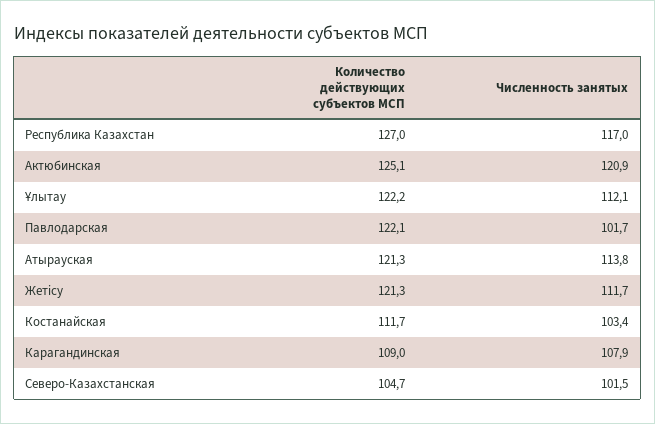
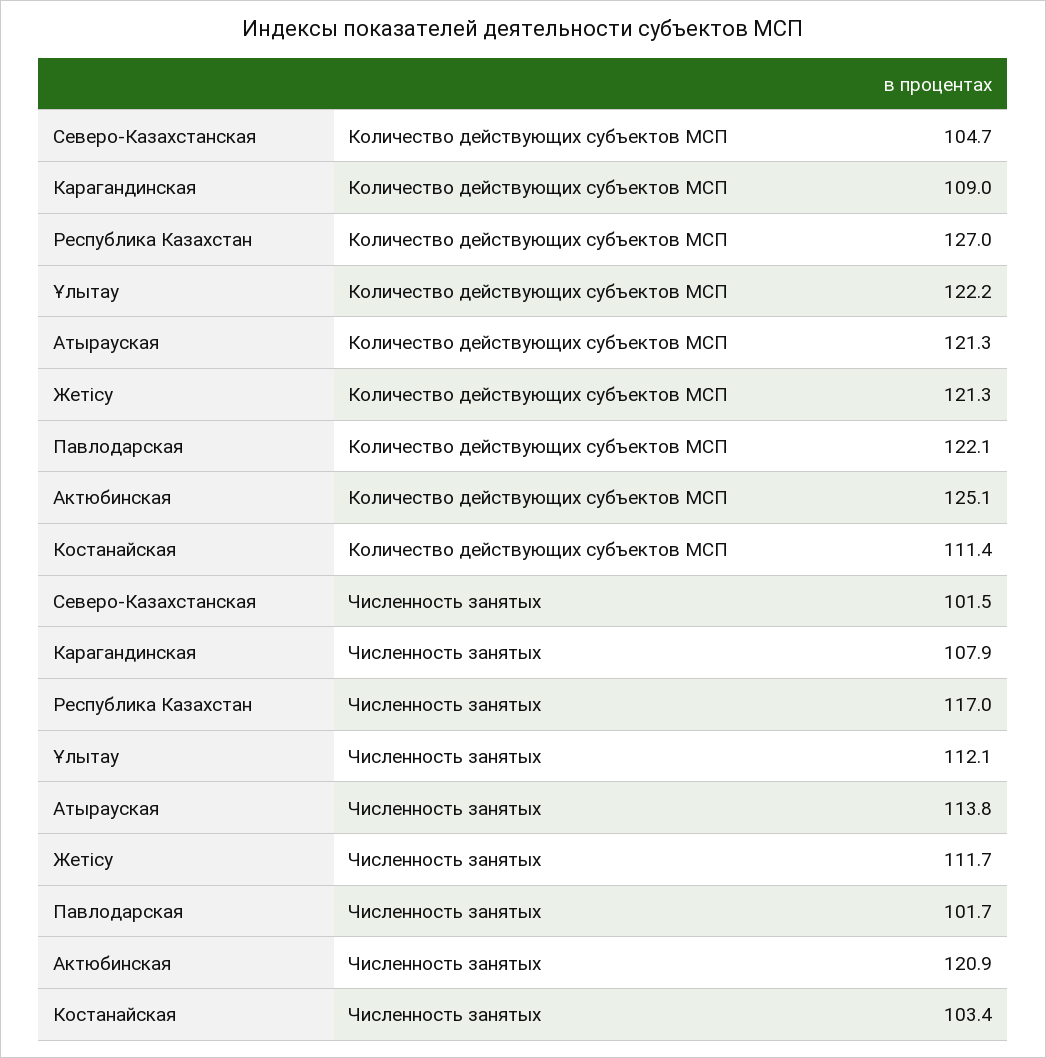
  {
    "Количество действующих субъектов МСП": {
      "Республика Казахстан": 127,
      "Актюбинская": 125.1,
      "Ұлытау": 122.2,
      "Павлодарская": 122.1,
      "Атырауская": 121.3,
      "Жетісу": 121.3,
-     "Костанайская": 111.7,
+     "Костанайская": 111.4,
      "Карагандинская": 109,
      "Северо-Казахстанская": 104.7
    },
    "Численность занятых": {
      "Республика Казахстан": 117,
      "Актюбинская": 120.9,
      "Ұлытау": 112.1,
      "Павлодарская": 101.7,
      "Атырауская": 113.8,
      "Жетісу": 111.7,
      "Костанайская": 103.4,
      "Карагандинская": 107.9,
      "Северо-Казахстанская": 101.5
    }
  }

